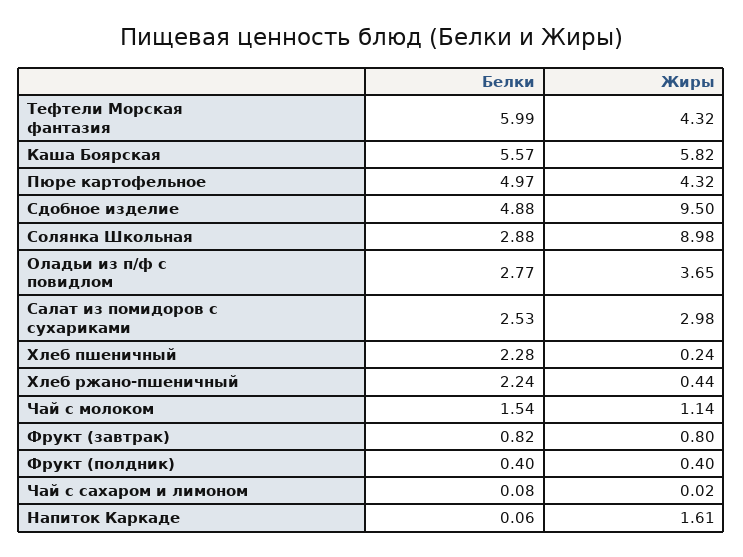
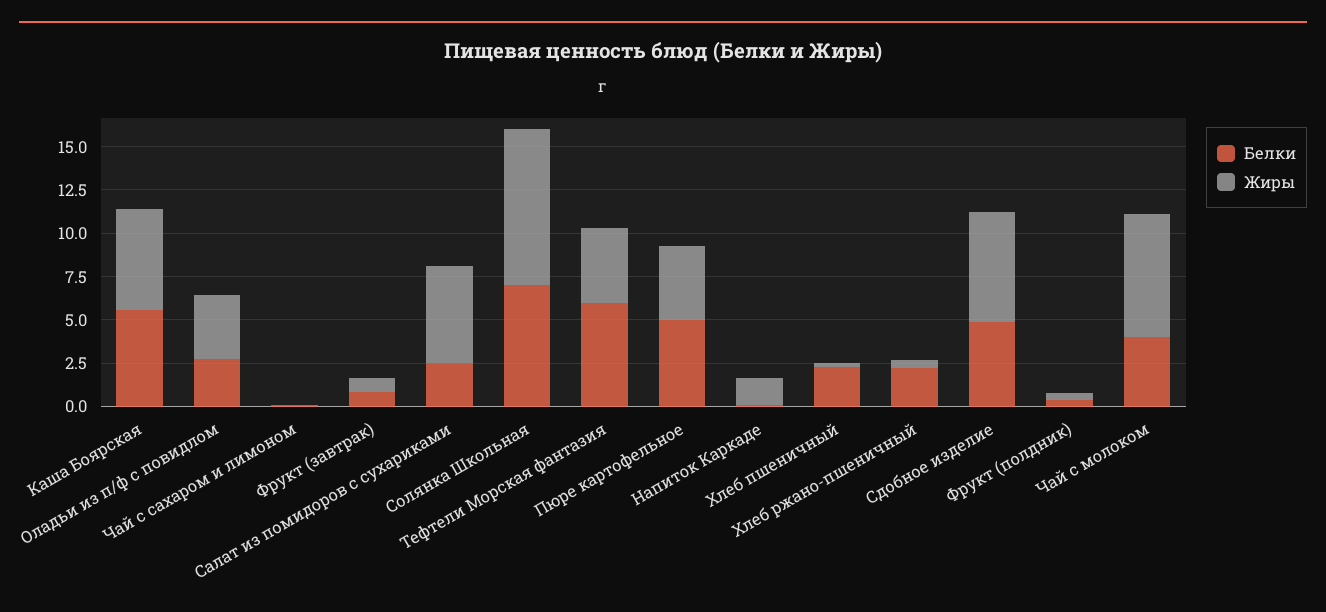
  {
    "Белки": {
      "Тефтели Морская фантазия": 5.99,
      "Каша Боярская": 5.57,
      "Пюре картофельное": 4.97,
      "Сдобное изделие": 4.88,
-     "Солянка Школьная": 2.88,
+     "Солянка Школьная": 7,
      "Оладьи из п/ф с повидлом": 2.77,
      "Салат из помидоров с сухариками": 2.53,
      "Хлеб пшеничный": 2.28,
      "Хлеб ржано-пшеничный": 2.24,
-     "Чай с молоком": 1.54,
+     "Чай с молоком": 4,
      "Фрукт (завтрак)": 0.82,
      "Фрукт (полдник)": 0.4,
      "Чай с сахаром и лимоном": 0.08,
      "Напиток Каркаде": 0.06
    },
    "Жиры": {
      "Тефтели Морская фантазия": 4.32,
      "Каша Боярская": 5.82,
      "Пюре картофельное": 4.32,
-     "Сдобное изделие": 9.5,
+     "Сдобное изделие": 6.5,
      "Солянка Школьная": 8.98,
      "Оладьи из п/ф с повидлом": 3.65,
-     "Салат из помидоров с сухариками": 2.98,
+     "Салат из помидоров с сухариками": 5.5,
      "Хлеб пшеничный": 0.24,
      "Хлеб ржано-пшеничный": 0.44,
-     "Чай с молоком": 1.14,
+     "Чай с молоком": 7,
      "Фрукт (завтрак)": 0.8,
      "Фрукт (полдник)": 0.4,
      "Чай с сахаром и лимоном": 0.02,
      "Напиток Каркаде": 1.61
    }
  }

